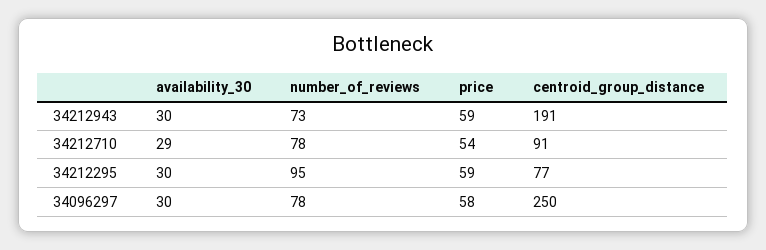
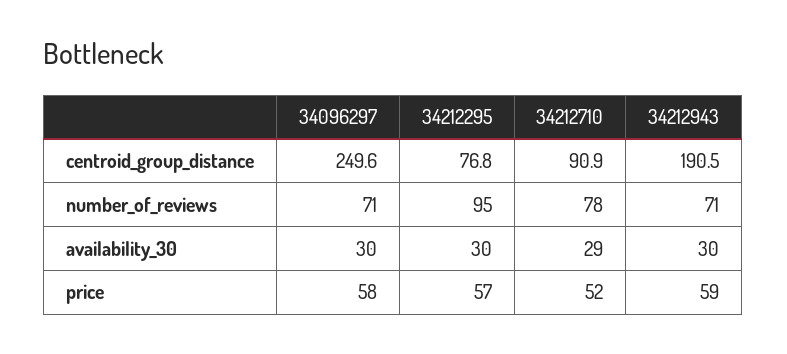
  {
    "availability_30": {
      "34212943": 30,
      "34212710": 29,
      "34212295": 30,
      "34096297": 30
    },
    "number_of_reviews": {
-     "34212943": 73,
+     "34212943": 71,
      "34212710": 78,
      "34212295": 95,
-     "34096297": 78
+     "34096297": 71
    },
    "price": {
      "34212943": 59,
-     "34212710": 54,
+     "34212710": 52,
-     "34212295": 59,
+     "34212295": 57,
      "34096297": 58
    },
    "centroid_group_distance": {
      "34212943": 190.5,
      "34212710": 90.9,
      "34212295": 76.8,
      "34096297": 249.6
    }
  }

